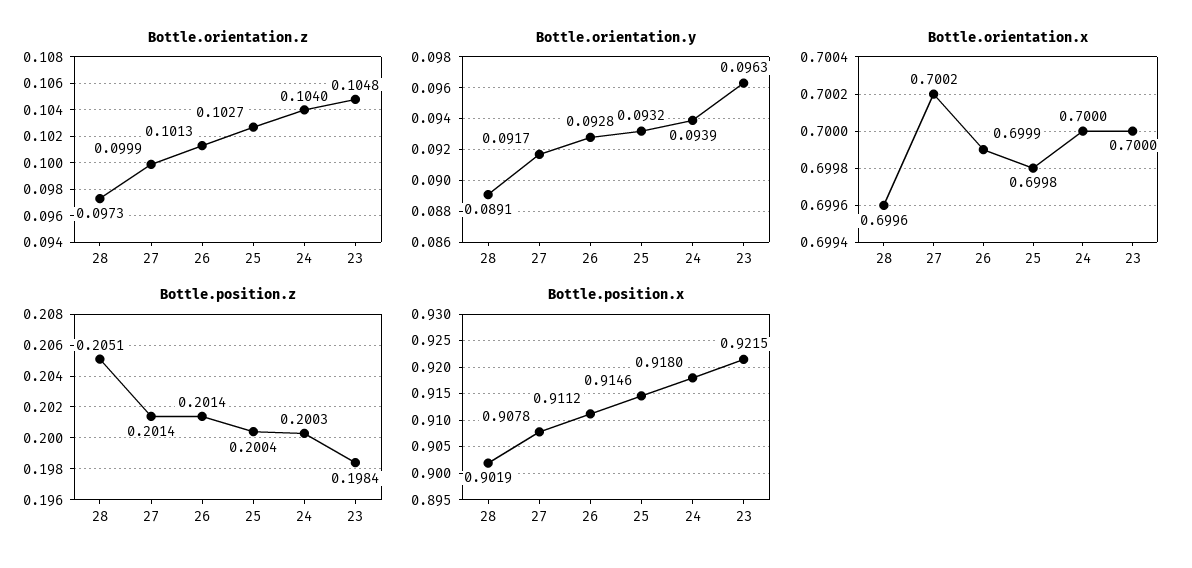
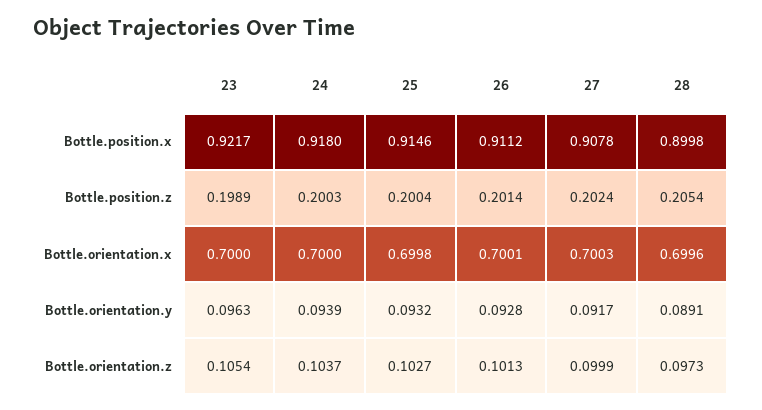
  {
    "Bottle.orientation.z": {
      "28": 0.0973,
      "27": 0.0999,
      "26": 0.1013,
      "25": 0.1027,
-     "24": 0.104,
+     "24": 0.1037,
-     "23": 0.1048
+     "23": 0.1054
    },
    "Bottle.orientation.y": {
      "28": 0.0891,
      "27": 0.0917,
      "26": 0.0928,
      "25": 0.0932,
      "24": 0.0939,
      "23": 0.0963
    },
    "Bottle.orientation.x": {
      "28": 0.6996,
-     "27": 0.7002,
+     "27": 0.7003,
-     "26": 0.6999,
+     "26": 0.7001,
      "25": 0.6998,
      "24": 0.7,
      "23": 0.7
    },
    "Bottle.position.z": {
-     "28": 0.2051,
+     "28": 0.2054,
-     "27": 0.2014,
+     "27": 0.2024,
      "26": 0.2014,
      "25": 0.2004,
      "24": 0.2003,
-     "23": 0.1984
+     "23": 0.1989
    },
    "Bottle.position.x": {
-     "28": 0.9019,
+     "28": 0.8998,
      "27": 0.9078,
      "26": 0.9112,
      "25": 0.9146,
      "24": 0.918,
-     "23": 0.9215
+     "23": 0.9217
    }
  }

